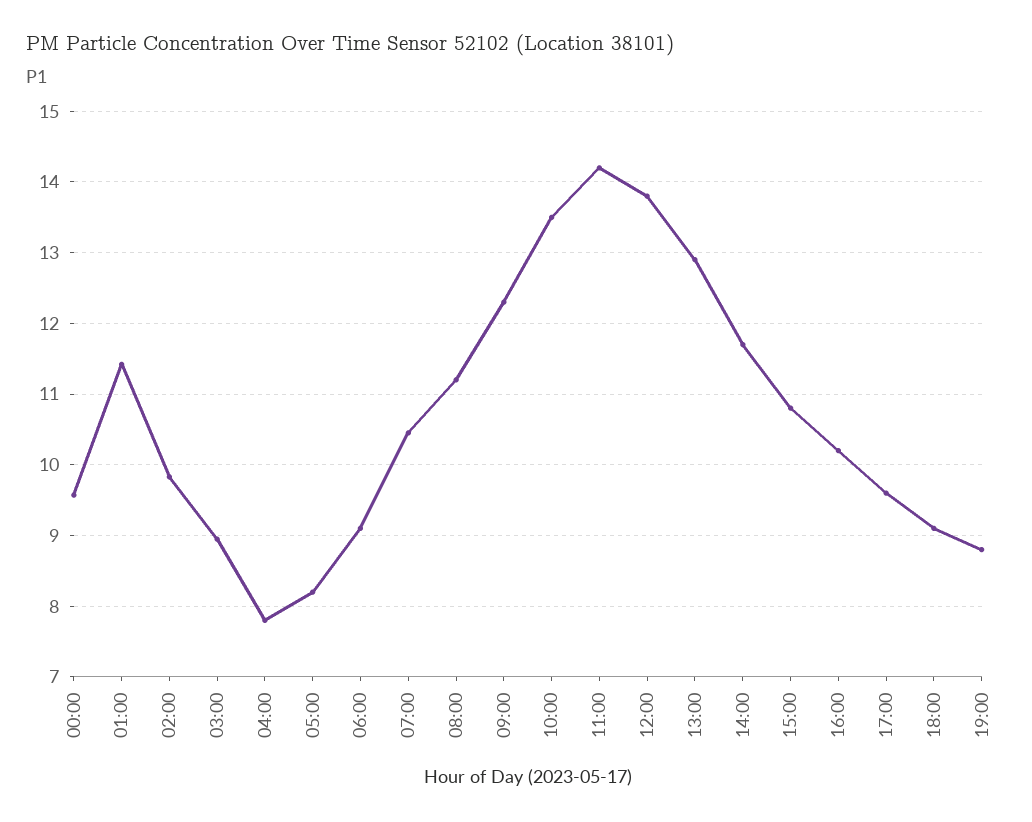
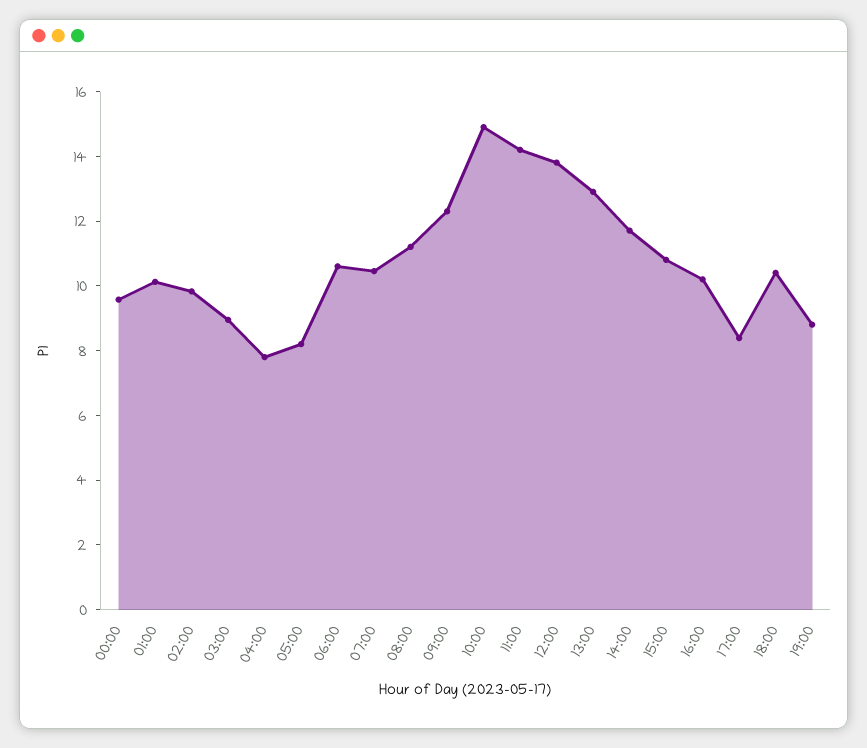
  {
    "00:00": 9.6,
-   "01:00": 11.4,
+   "01:00": 10,
    "02:00": 9.8,
    "03:00": 9,
    "04:00": 7.8,
    "05:00": 8.2,
-   "06:00": 9.1,
+   "06:00": 10.5,
    "07:00": 10.5,
    "08:00": 11.2,
    "09:00": 12.3,
-   "10:00": 13.5,
+   "10:00": 15,
    "11:00": 14.2,
    "12:00": 13.8,
    "13:00": 12.9,
    "14:00": 11.7,
    "15:00": 10.8,
    "16:00": 10.2,
-   "17:00": 9.6,
+   "17:00": 8.5,
-   "18:00": 9.1,
+   "18:00": 10.5,
    "19:00": 8.8
  }

